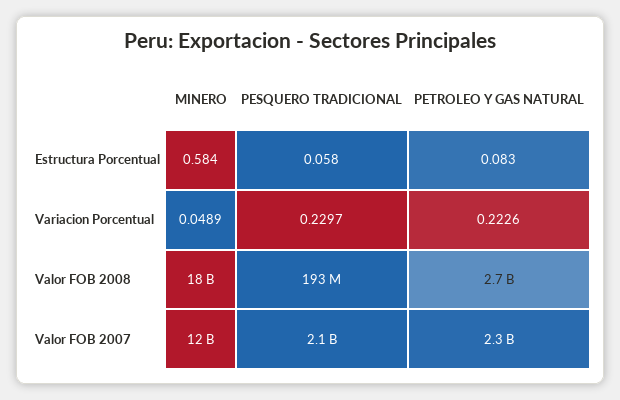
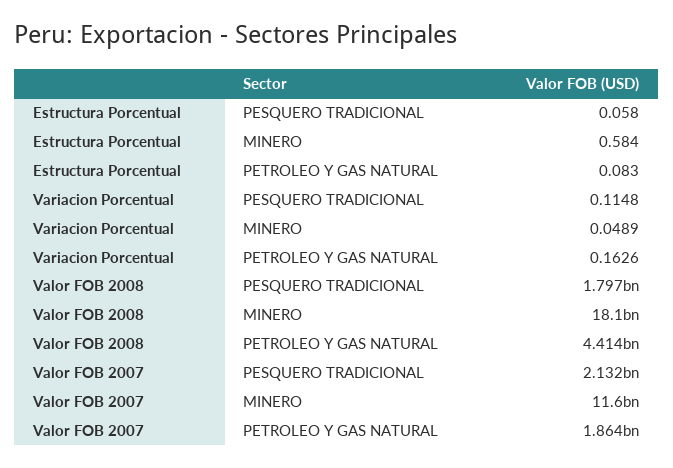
  {
    "MINERO": {
      "Estructura Porcentual": 0.584,
      "Variacion Porcentual": 0.0489,
      "Valor FOB 2008": 18100000000,
      "Valor FOB 2007": 11600000000
    },
    "PESQUERO TRADICIONAL": {
      "Estructura Porcentual": 0.058,
-     "Variacion Porcentual": 0.2297,
+     "Variacion Porcentual": 0.1148,
-     "Valor FOB 2008": 193000000,
+     "Valor FOB 2008": 1797000000,
      "Valor FOB 2007": 2132000000
    },
    "PETROLEO Y GAS NATURAL": {
      "Estructura Porcentual": 0.083,
-     "Variacion Porcentual": 0.2226,
+     "Variacion Porcentual": 0.1626,
-     "Valor FOB 2008": 2700000000,
+     "Valor FOB 2008": 4414000000,
-     "Valor FOB 2007": 2300000000
+     "Valor FOB 2007": 1864000000
    }
  }

